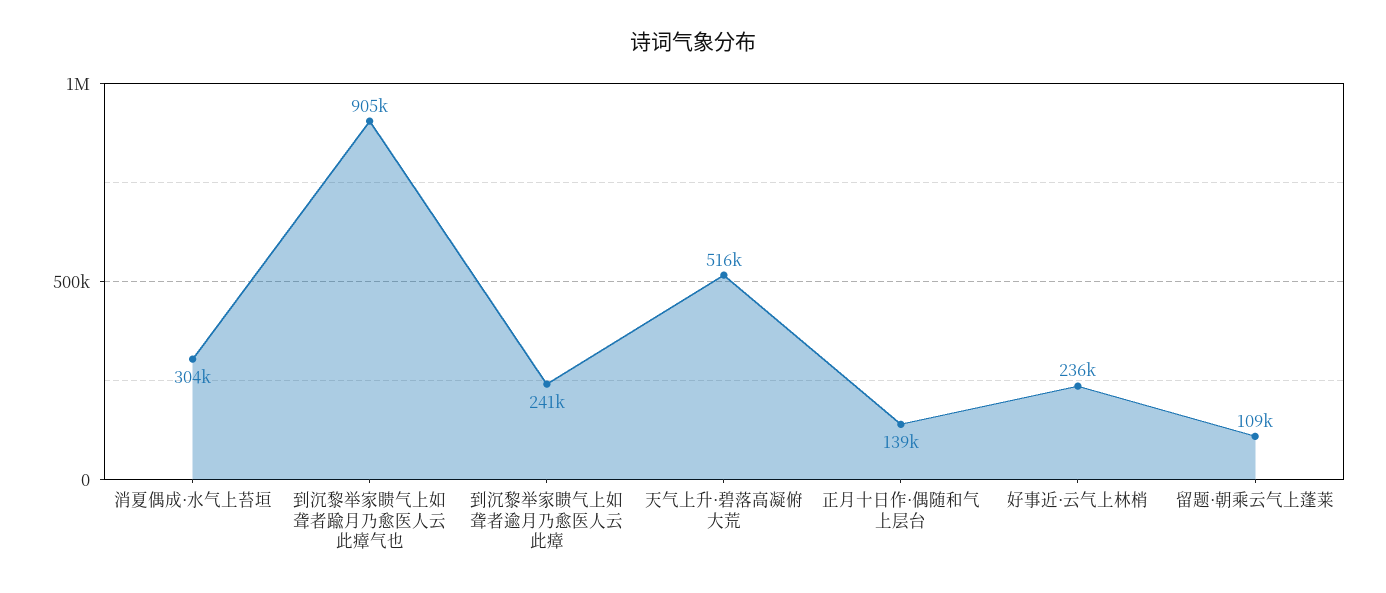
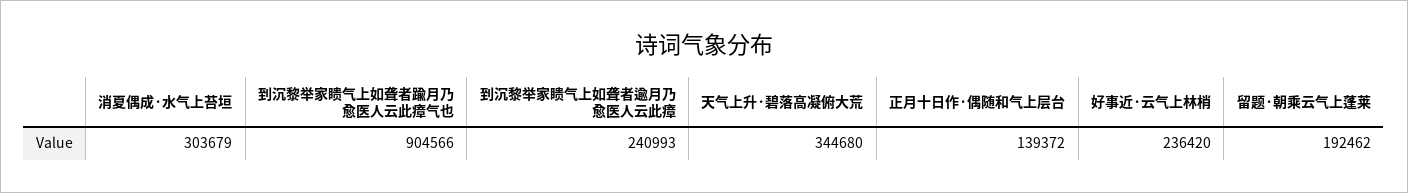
  {
    "消夏偶成·水气上苔垣": 303679,
    "到沉黎举家瞆气上如聋者踰月乃愈医人云此瘴气也": 904566,
    "到沉黎举家瞆气上如聋者逾月乃愈医人云此瘴": 240993,
-   "天气上升·碧落高凝俯大荒": 516000,
+   "天气上升·碧落高凝俯大荒": 344680,
    "正月十日作·偶随和气上层台": 139372,
    "好事近·云气上林梢": 236420,
-   "留题·朝乘云气上蓬莱": 109000
+   "留题·朝乘云气上蓬莱": 192462
  }

